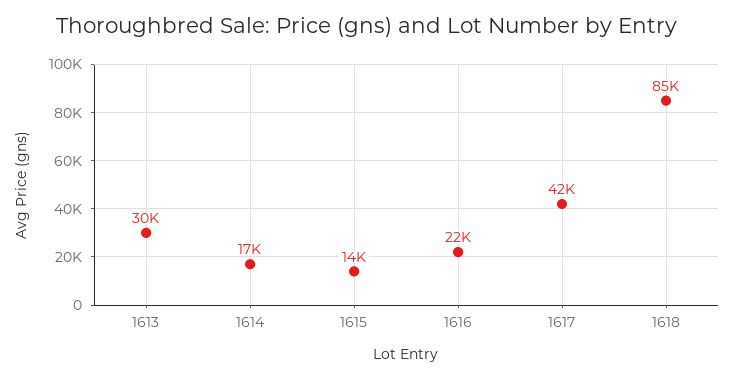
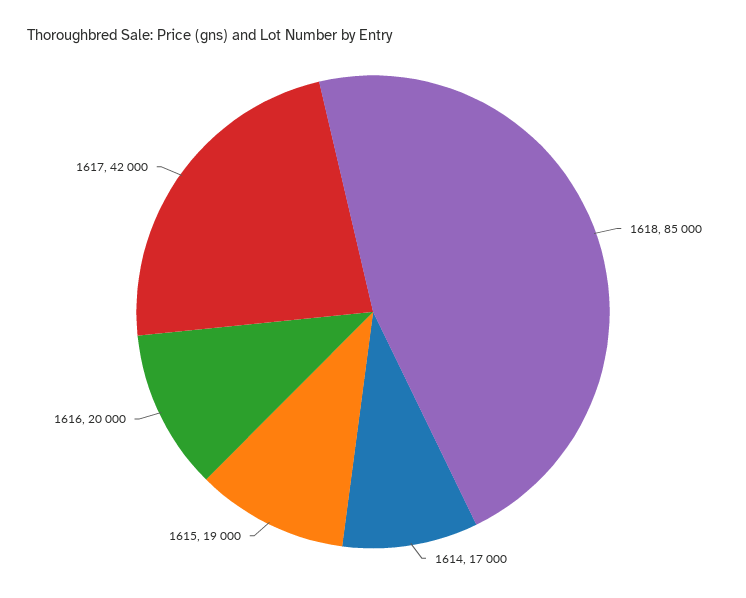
  {
-   "1613": 30000,
    "1614": 17000,
-   "1615": 14000,
+   "1615": 19000,
-   "1616": 22000,
+   "1616": 20000,
    "1617": 42000,
    "1618": 85000
  }

